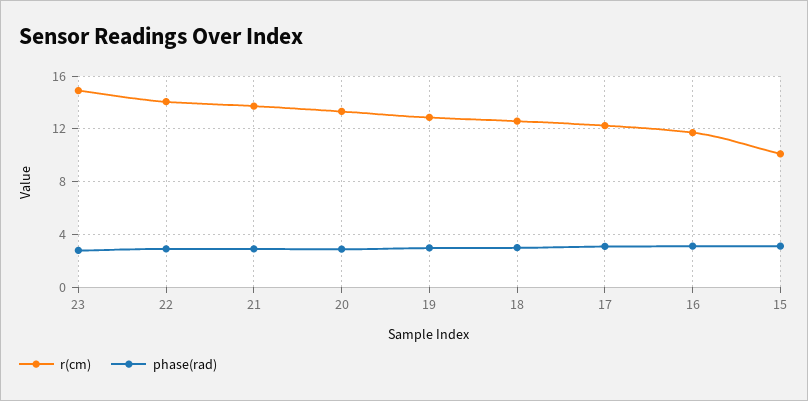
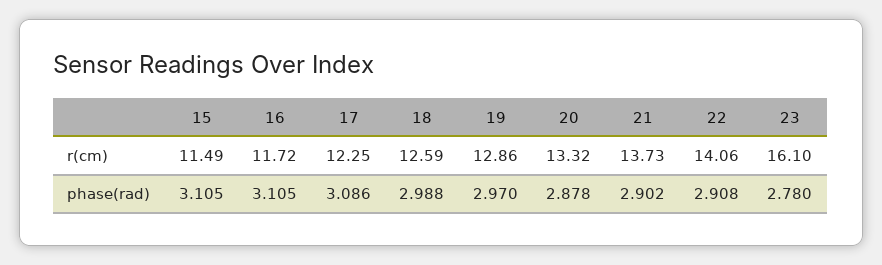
  {
    "r(cm)": {
-     "23": 15,
+     "23": 16.1,
      "22": 14.06,
      "21": 13.73,
      "20": 13.32,
      "19": 12.86,
      "18": 12.59,
      "17": 12.25,
      "16": 11.72,
-     "15": 10
+     "15": 11.49
    },
    "phase(rad)": {
      "23": 2.78,
      "22": 2.908,
      "21": 2.902,
      "20": 2.878,
      "19": 2.97,
      "18": 2.988,
      "17": 3.086,
      "16": 3.105,
      "15": 3.105
    }
  }

